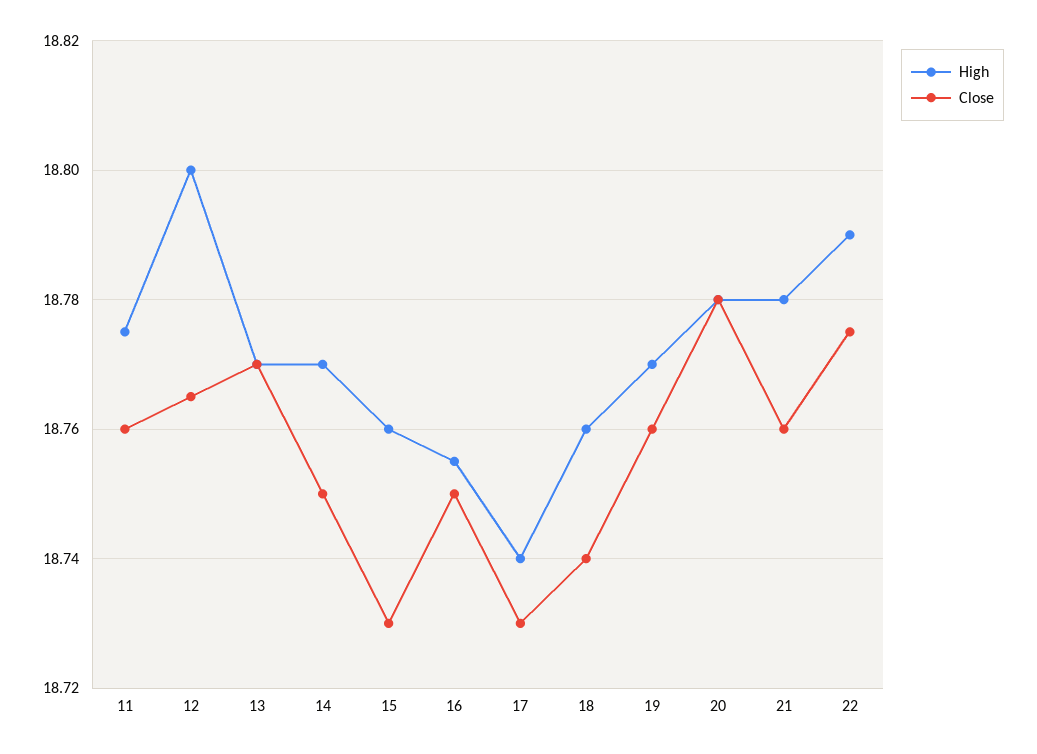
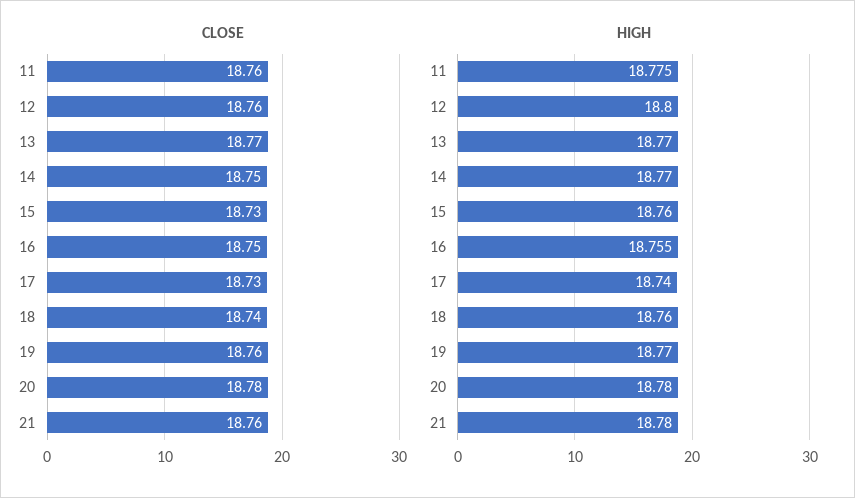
  {
    "High": {
      "11": 18.775,
      "12": 18.8,
      "13": 18.77,
      "14": 18.77,
      "15": 18.76,
      "16": 18.755,
      "17": 18.74,
      "18": 18.76,
      "19": 18.77,
      "20": 18.78,
-     "21": 18.78,
+     "21": 18.78
-     "22": 18.79
    },
    "Close": {
      "11": 18.76,
-     "12": 18.765,
+     "12": 18.76,
      "13": 18.77,
      "14": 18.75,
      "15": 18.73,
      "16": 18.75,
      "17": 18.73,
      "18": 18.74,
      "19": 18.76,
      "20": 18.78,
-     "21": 18.76,
+     "21": 18.76
-     "22": 18.775
    }
  }

